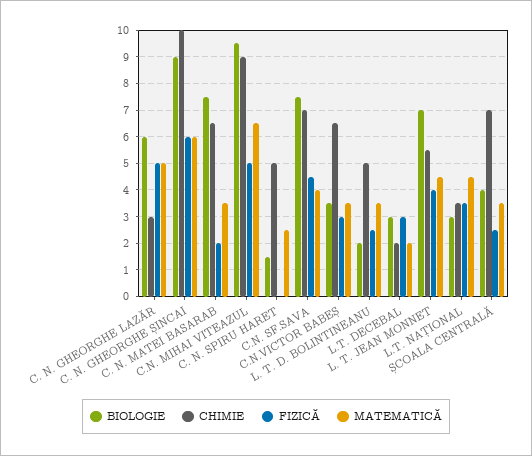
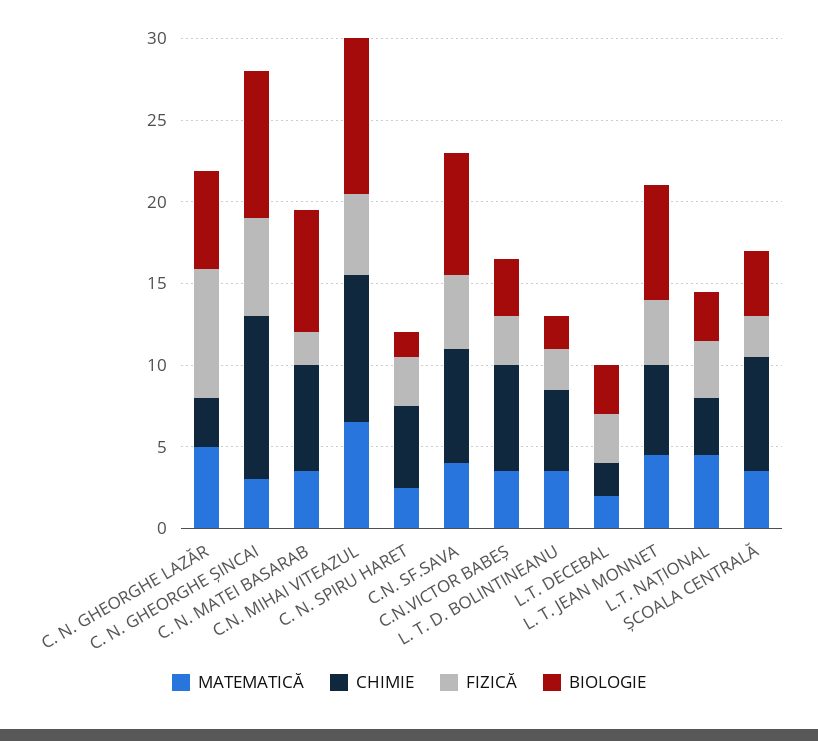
  {
    "BIOLOGIE": {
      "C. N. GHEORGHE LAZĂR": 6,
      "C. N. GHEORGHE ȘINCAI": 9,
      "C. N. MATEI BASARAB": 7.5,
      "C.N. MIHAI VITEAZUL": 9.5,
      "C. N. SPIRU HARET": 1.5,
      "C.N. SF.SAVA": 7.5,
      "C.N.VICTOR BABEȘ": 3.5,
      "L. T. D. BOLINTINEANU": 2,
      "L.T. DECEBAL": 3,
      "L. T. JEAN MONNET": 7,
      "L.T. NAȚIONAL": 3,
      "ȘCOALA CENTRALĂ": 4
    },
    "CHIMIE": {
      "C. N. GHEORGHE LAZĂR": 3,
      "C. N. GHEORGHE ȘINCAI": 10,
      "C. N. MATEI BASARAB": 6.5,
      "C.N. MIHAI VITEAZUL": 9,
      "C. N. SPIRU HARET": 5,
      "C.N. SF.SAVA": 7,
      "C.N.VICTOR BABEȘ": 6.5,
      "L. T. D. BOLINTINEANU": 5,
      "L.T. DECEBAL": 2,
      "L. T. JEAN MONNET": 5.5,
      "L.T. NAȚIONAL": 3.5,
      "ȘCOALA CENTRALĂ": 7
    },
    "FIZICĂ": {
-     "C. N. GHEORGHE LAZĂR": 5,
+     "C. N. GHEORGHE LAZĂR": 8,
      "C. N. GHEORGHE ȘINCAI": 6,
      "C. N. MATEI BASARAB": 2,
      "C.N. MIHAI VITEAZUL": 5,
-     "C. N. SPIRU HARET": 0,
+     "C. N. SPIRU HARET": 3,
      "C.N. SF.SAVA": 4.5,
      "C.N.VICTOR BABEȘ": 3,
      "L. T. D. BOLINTINEANU": 2.5,
      "L.T. DECEBAL": 3,
      "L. T. JEAN MONNET": 4,
      "L.T. NAȚIONAL": 3.5,
      "ȘCOALA CENTRALĂ": 2.5
    },
    "MATEMATICĂ": {
      "C. N. GHEORGHE LAZĂR": 5,
-     "C. N. GHEORGHE ȘINCAI": 6,
+     "C. N. GHEORGHE ȘINCAI": 3,
      "C. N. MATEI BASARAB": 3.5,
      "C.N. MIHAI VITEAZUL": 6.5,
      "C. N. SPIRU HARET": 2.5,
      "C.N. SF.SAVA": 4,
      "C.N.VICTOR BABEȘ": 3.5,
      "L. T. D. BOLINTINEANU": 3.5,
      "L.T. DECEBAL": 2,
      "L. T. JEAN MONNET": 4.5,
      "L.T. NAȚIONAL": 4.5,
      "ȘCOALA CENTRALĂ": 3.5
    }
  }

